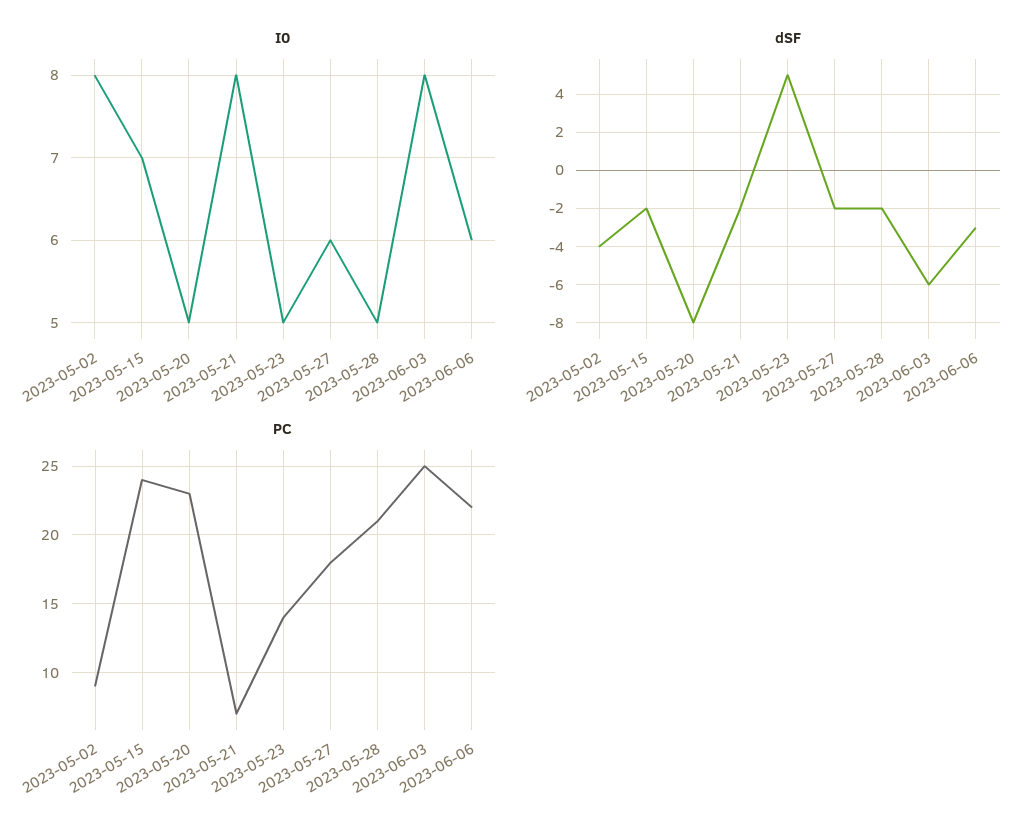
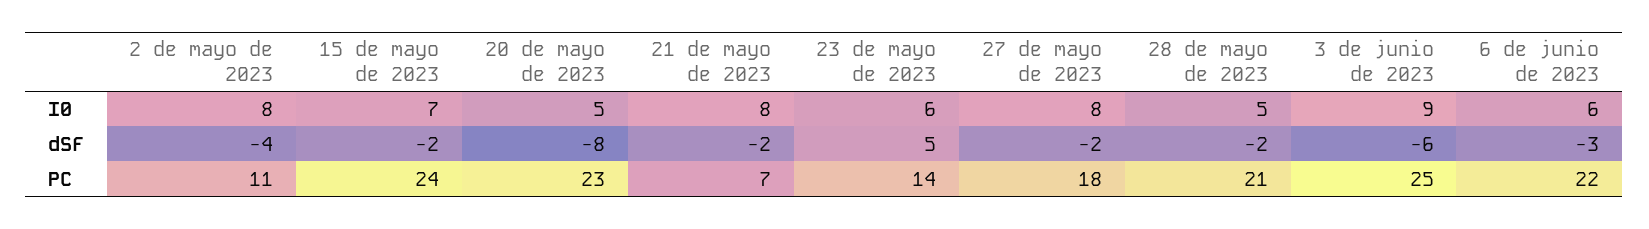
  {
    "I0": {
      "2023-05-02": 8,
      "2023-05-15": 7,
      "2023-05-20": 5,
      "2023-05-21": 8,
-     "2023-05-23": 5,
+     "2023-05-23": 6,
-     "2023-05-27": 6,
+     "2023-05-27": 8,
      "2023-05-28": 5,
-     "2023-06-03": 8,
+     "2023-06-03": 9,
      "2023-06-06": 6
    },
    "dSF": {
      "2023-05-02": -4,
      "2023-05-15": -2,
      "2023-05-20": -8,
      "2023-05-21": -2,
      "2023-05-23": 5,
      "2023-05-27": -2,
      "2023-05-28": -2,
      "2023-06-03": -6,
      "2023-06-06": -3
    },
    "PC": {
-     "2023-05-02": 9,
+     "2023-05-02": 11,
      "2023-05-15": 24,
      "2023-05-20": 23,
      "2023-05-21": 7,
      "2023-05-23": 14,
      "2023-05-27": 18,
      "2023-05-28": 21,
      "2023-06-03": 25,
      "2023-06-06": 22
    }
  }

